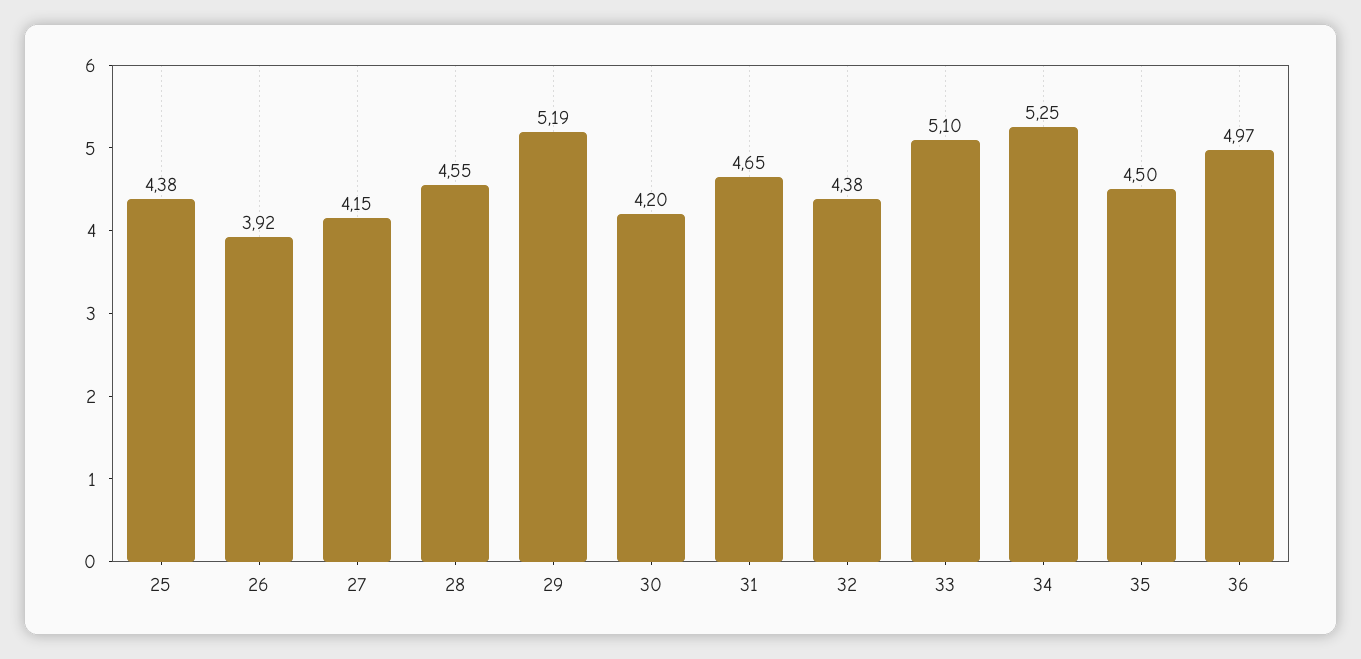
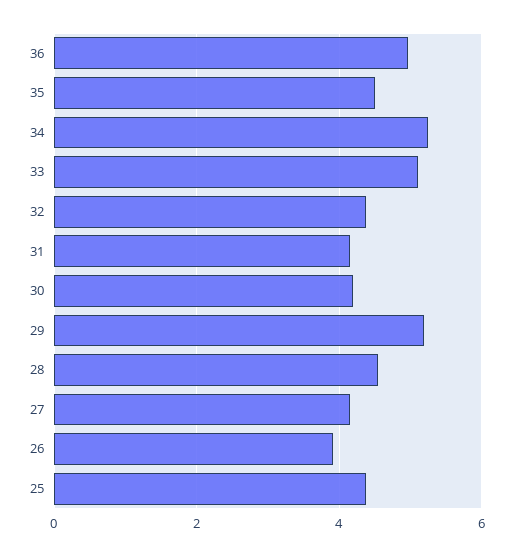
  {
    "25": 4.38,
    "26": 3.92,
    "27": 4.15,
    "28": 4.55,
    "29": 5.19,
    "30": 4.2,
-   "31": 4.65,
+   "31": 4.2,
    "32": 4.38,
    "33": 5.1,
    "34": 5.25,
    "35": 4.5,
    "36": 4.97
  }

